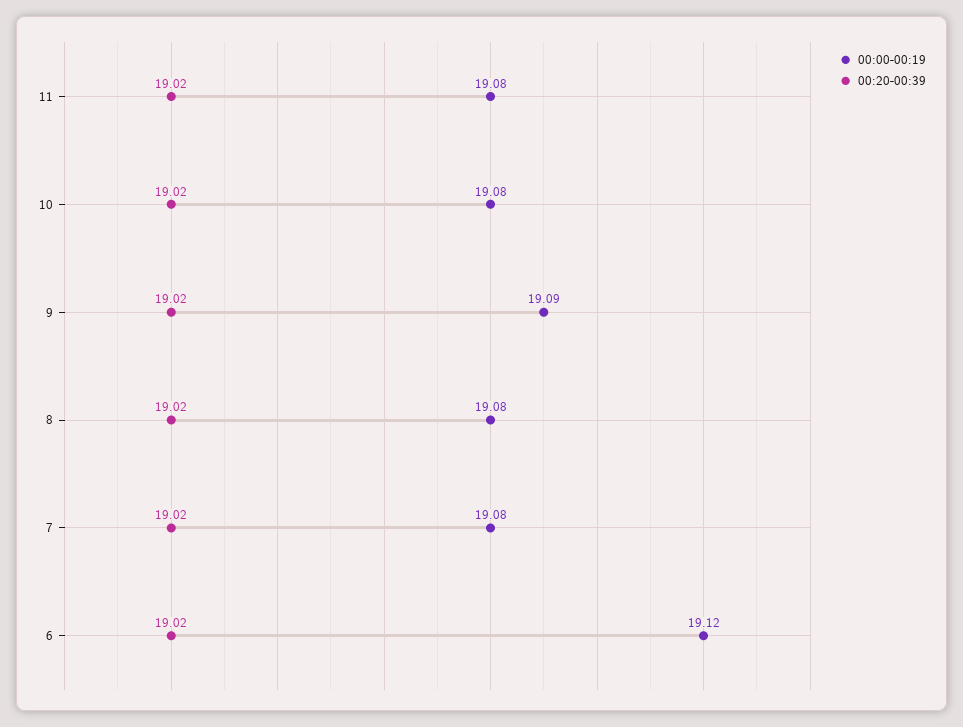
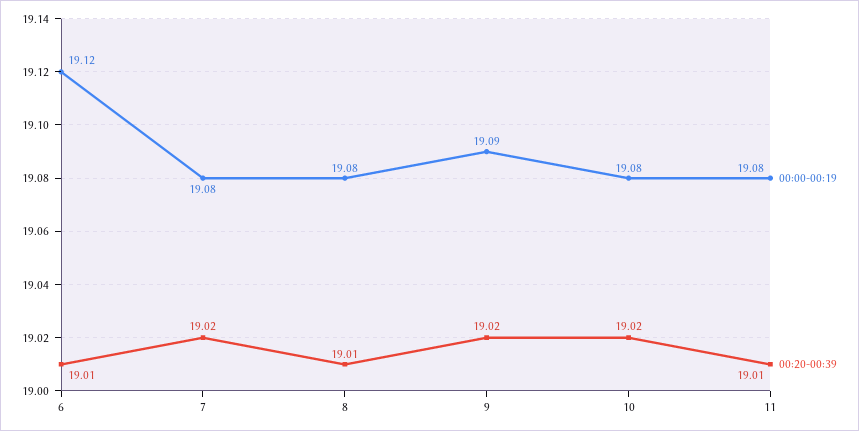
  {
    "00:00-00:19": {
      "11": 19.08,
      "10": 19.08,
      "9": 19.09,
      "8": 19.08,
      "7": 19.08,
      "6": 19.12
    },
    "00:20-00:39": {
-     "11": 19.02,
+     "11": 19.01,
      "10": 19.02,
      "9": 19.02,
-     "8": 19.02,
+     "8": 19.01,
      "7": 19.02,
-     "6": 19.02
+     "6": 19.01
    }
  }

